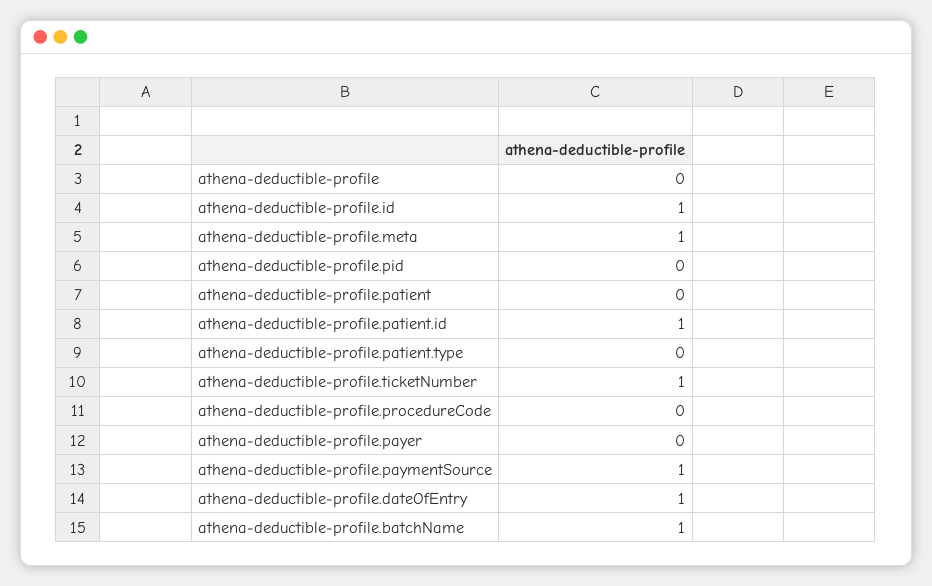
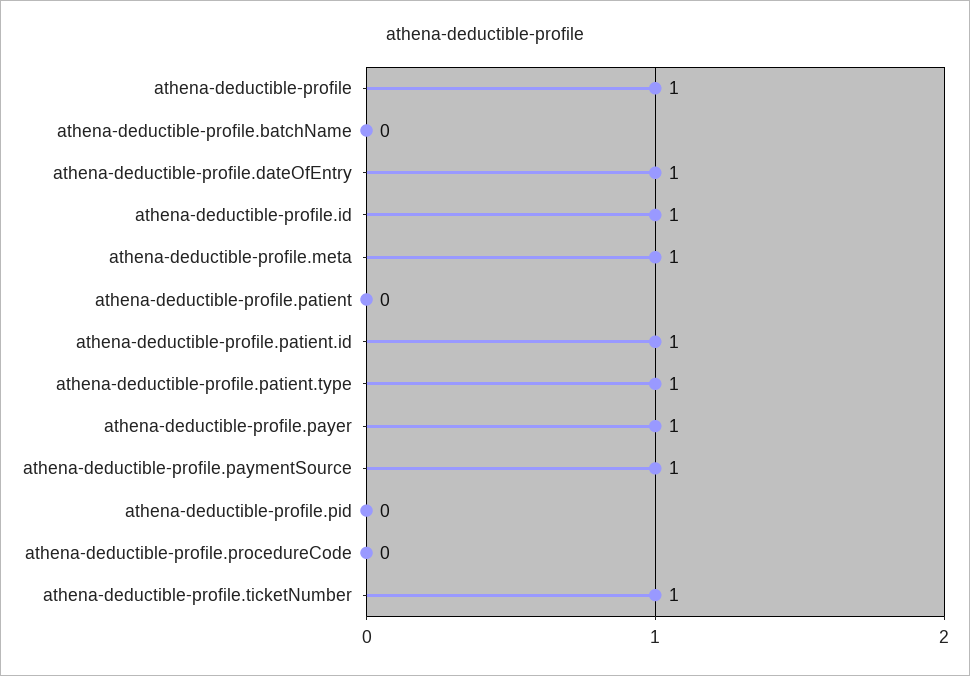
  {
-   "athena-deductible-profile": 0,
+   "athena-deductible-profile": 1,
    "athena-deductible-profile.id": 1,
    "athena-deductible-profile.meta": 1,
    "athena-deductible-profile.pid": 0,
    "athena-deductible-profile.patient": 0,
    "athena-deductible-profile.patient.id": 1,
-   "athena-deductible-profile.patient.type": 0,
+   "athena-deductible-profile.patient.type": 1,
    "athena-deductible-profile.ticketNumber": 1,
    "athena-deductible-profile.procedureCode": 0,
-   "athena-deductible-profile.payer": 0,
+   "athena-deductible-profile.payer": 1,
    "athena-deductible-profile.paymentSource": 1,
    "athena-deductible-profile.dateOfEntry": 1,
-   "athena-deductible-profile.batchName": 1
+   "athena-deductible-profile.batchName": 0
  }

